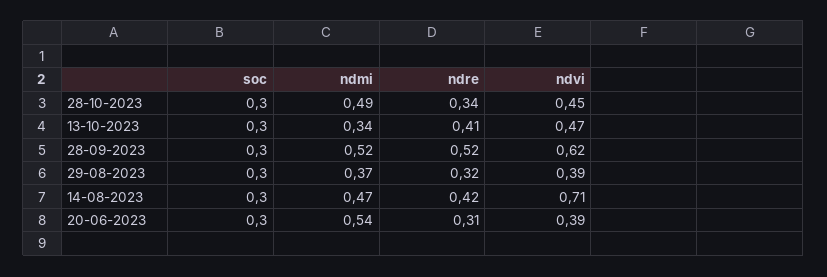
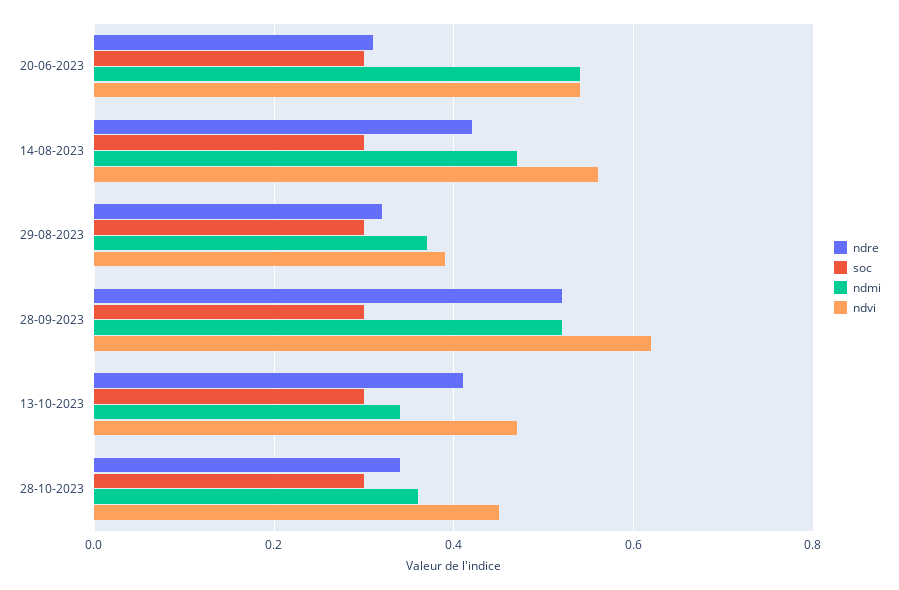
  {
    "soc": {
      "28-10-2023": 0.3,
      "13-10-2023": 0.3,
      "28-09-2023": 0.3,
      "29-08-2023": 0.3,
      "14-08-2023": 0.3,
      "20-06-2023": 0.3
    },
    "ndmi": {
-     "28-10-2023": 0.49,
+     "28-10-2023": 0.35,
      "13-10-2023": 0.34,
      "28-09-2023": 0.52,
      "29-08-2023": 0.37,
      "14-08-2023": 0.47,
      "20-06-2023": 0.54
    },
    "ndre": {
      "28-10-2023": 0.34,
      "13-10-2023": 0.41,
      "28-09-2023": 0.52,
      "29-08-2023": 0.32,
      "14-08-2023": 0.42,
      "20-06-2023": 0.31
    },
    "ndvi": {
      "28-10-2023": 0.45,
      "13-10-2023": 0.47,
      "28-09-2023": 0.62,
      "29-08-2023": 0.39,
-     "14-08-2023": 0.71,
+     "14-08-2023": 0.55,
-     "20-06-2023": 0.39
+     "20-06-2023": 0.55
    }
  }

